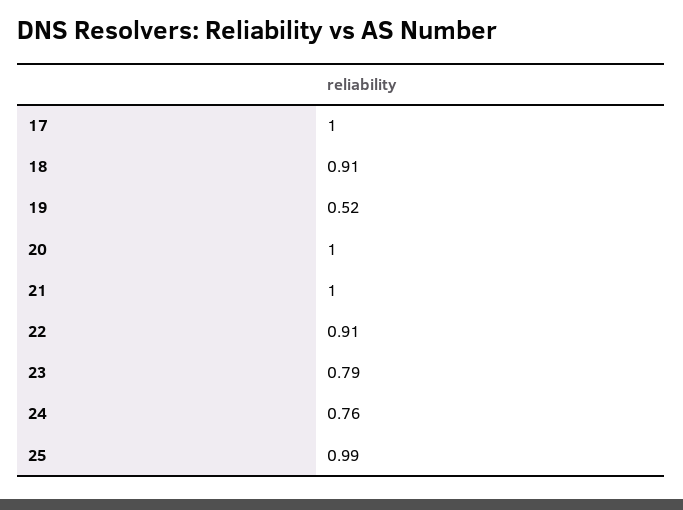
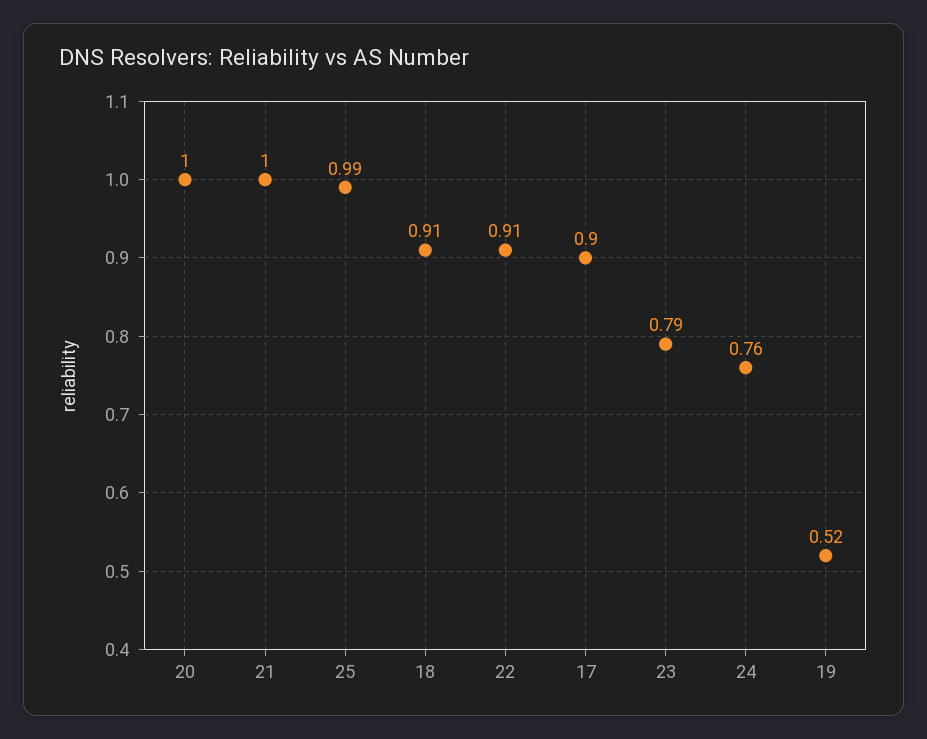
  {
-   "17": 1,
+   "17": 0.9,
    "18": 0.91,
    "19": 0.52,
    "20": 1,
    "21": 1,
    "22": 0.91,
    "23": 0.79,
    "24": 0.76,
    "25": 0.99
  }

